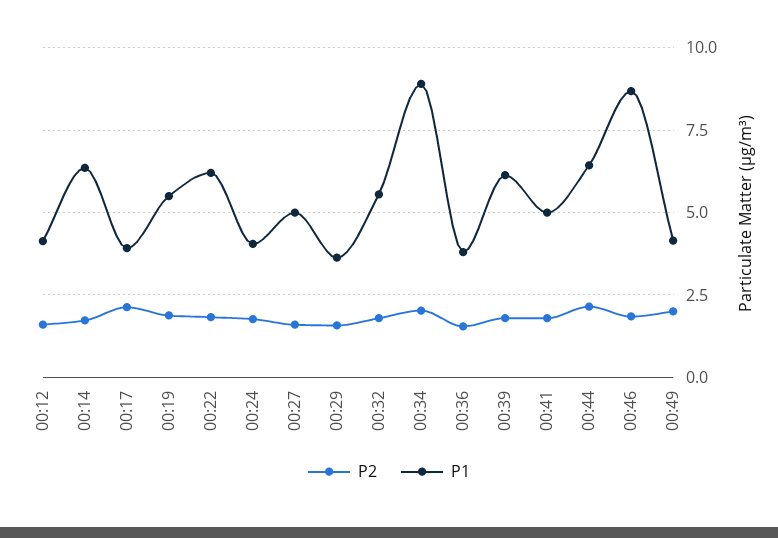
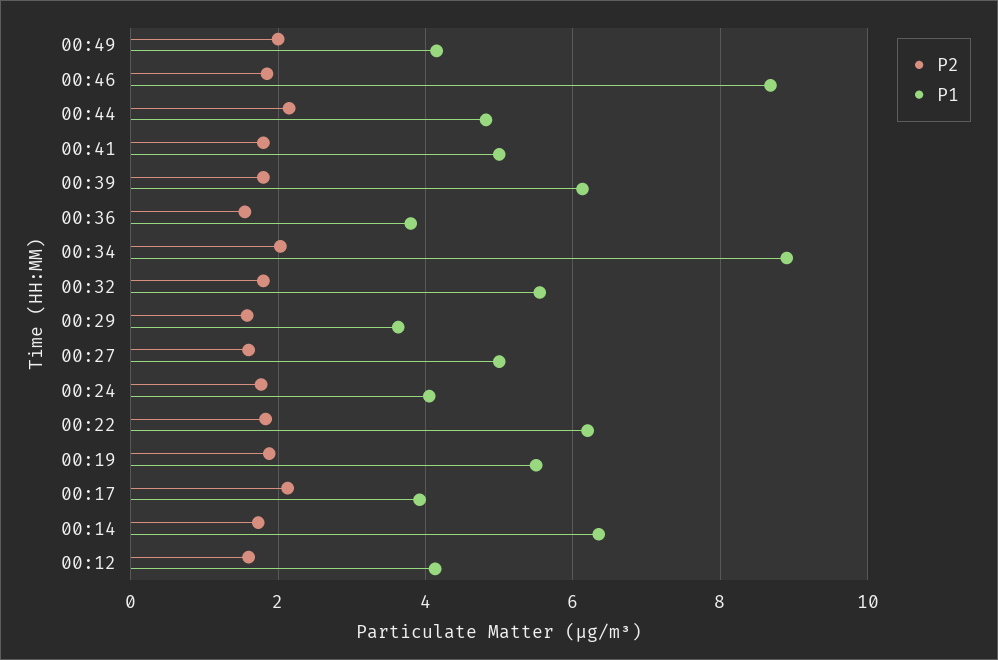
  {
    "P2": {
      "00:12": 1.6,
      "00:14": 1.8,
      "00:17": 2.2,
      "00:19": 1.8,
      "00:22": 1.8,
      "00:24": 1.8,
      "00:27": 1.6,
      "00:29": 1.6,
      "00:32": 1.8,
      "00:34": 2,
      "00:36": 1.6,
      "00:39": 1.8,
      "00:41": 1.8,
      "00:44": 2.2,
      "00:46": 1.8,
      "00:49": 2
    },
    "P1": {
      "00:12": 4.2,
      "00:14": 6.4,
      "00:17": 4,
      "00:19": 5.6,
      "00:22": 6.2,
      "00:24": 4,
      "00:27": 5,
      "00:29": 3.6,
      "00:32": 5.6,
      "00:34": 9,
      "00:36": 3.8,
      "00:39": 6.2,
      "00:41": 5,
-     "00:44": 6.5,
+     "00:44": 4.8,
      "00:46": 8.6,
      "00:49": 4.2
    }
  }

